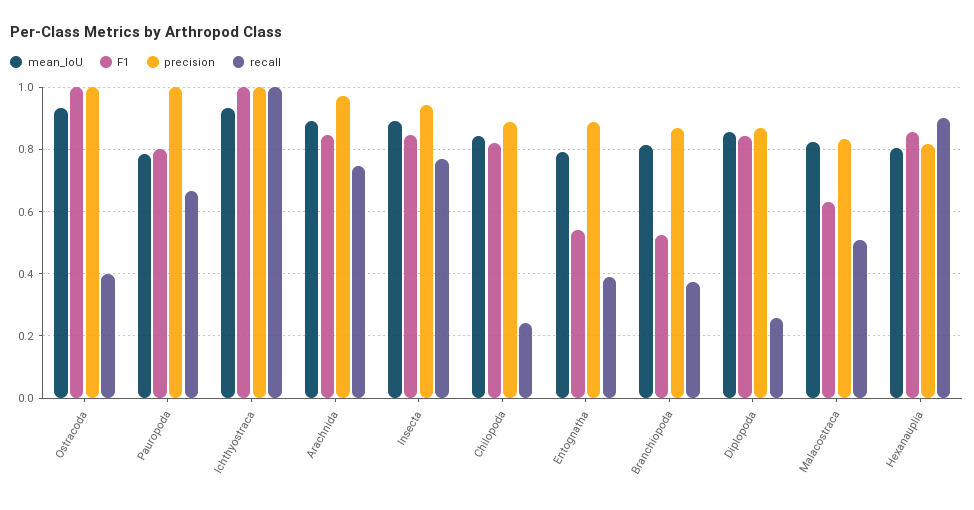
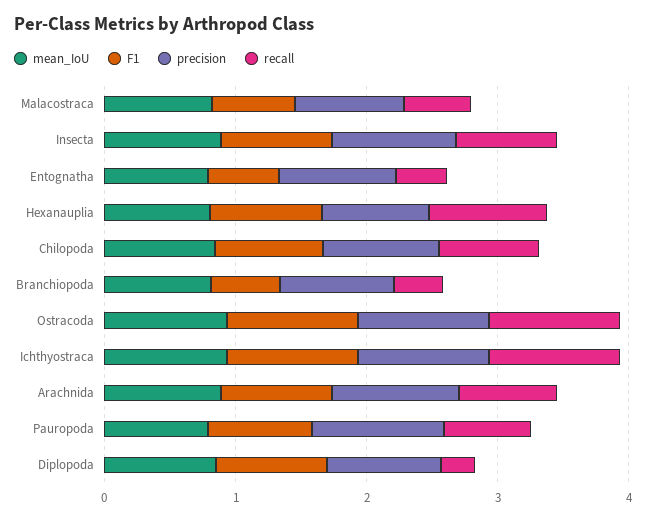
  {
    "mean_IoU": {
      "Ostracoda": 0.94,
      "Pauropoda": 0.78,
      "Ichthyostraca": 0.94,
      "Arachnida": 0.88,
      "Insecta": 0.9,
      "Chilopoda": 0.84,
      "Entognatha": 0.8,
      "Branchiopoda": 0.82,
      "Diplopoda": 0.86,
      "Malacostraca": 0.82,
      "Hexanauplia": 0.8
    },
    "F1": {
      "Ostracoda": 1,
      "Pauropoda": 0.8,
      "Ichthyostraca": 1,
      "Arachnida": 0.84,
      "Insecta": 0.84,
      "Chilopoda": 0.82,
      "Entognatha": 0.54,
      "Branchiopoda": 0.52,
      "Diplopoda": 0.84,
      "Malacostraca": 0.64,
      "Hexanauplia": 0.86
    },
    "precision": {
      "Ostracoda": 1,
      "Pauropoda": 1,
      "Ichthyostraca": 1,
      "Arachnida": 0.98,
      "Insecta": 0.94,
      "Chilopoda": 0.88,
      "Entognatha": 0.88,
      "Branchiopoda": 0.86,
      "Diplopoda": 0.86,
      "Malacostraca": 0.84,
      "Hexanauplia": 0.82
    },
    "recall": {
-     "Ostracoda": 0.4,
+     "Ostracoda": 1,
      "Pauropoda": 0.66,
      "Ichthyostraca": 1,
      "Arachnida": 0.74,
      "Insecta": 0.76,
-     "Chilopoda": 0.24,
+     "Chilopoda": 0.8,
      "Entognatha": 0.4,
      "Branchiopoda": 0.38,
      "Diplopoda": 0.26,
      "Malacostraca": 0.5,
      "Hexanauplia": 0.9
    }
  }

